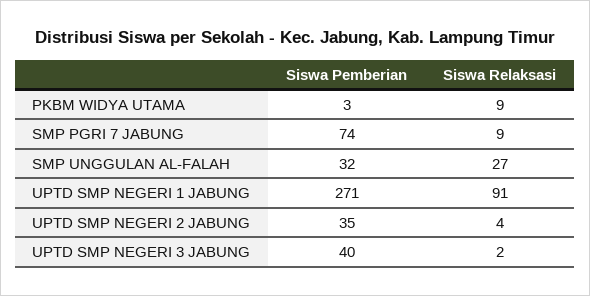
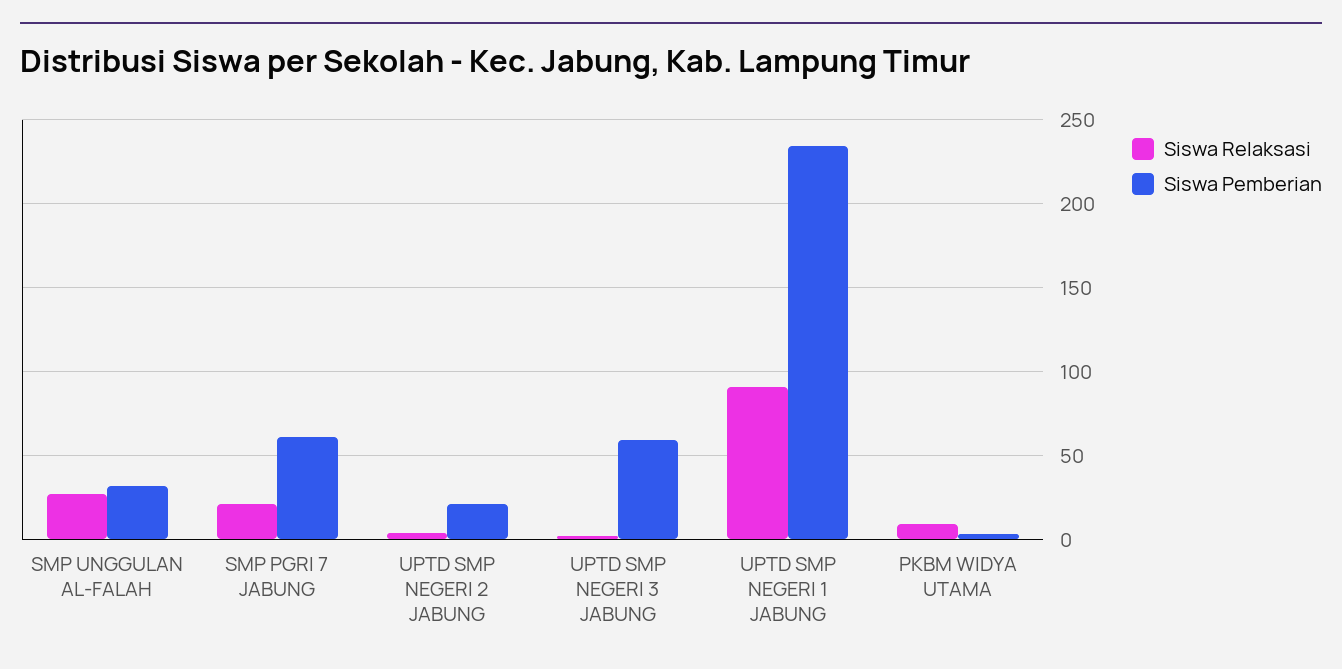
  {
    "Siswa Pemberian": {
      "PKBM WIDYA UTAMA": 3,
-     "SMP PGRI 7 JABUNG": 74,
+     "SMP PGRI 7 JABUNG": 60,
      "SMP UNGGULAN AL-FALAH": 32,
-     "UPTD SMP NEGERI 1 JABUNG": 271,
+     "UPTD SMP NEGERI 1 JABUNG": 235,
-     "UPTD SMP NEGERI 2 JABUNG": 35,
+     "UPTD SMP NEGERI 2 JABUNG": 20,
-     "UPTD SMP NEGERI 3 JABUNG": 40
+     "UPTD SMP NEGERI 3 JABUNG": 60
    },
    "Siswa Relaksasi": {
      "PKBM WIDYA UTAMA": 9,
-     "SMP PGRI 7 JABUNG": 9,
+     "SMP PGRI 7 JABUNG": 20,
      "SMP UNGGULAN AL-FALAH": 27,
      "UPTD SMP NEGERI 1 JABUNG": 91,
      "UPTD SMP NEGERI 2 JABUNG": 4,
      "UPTD SMP NEGERI 3 JABUNG": 2
    }
  }

